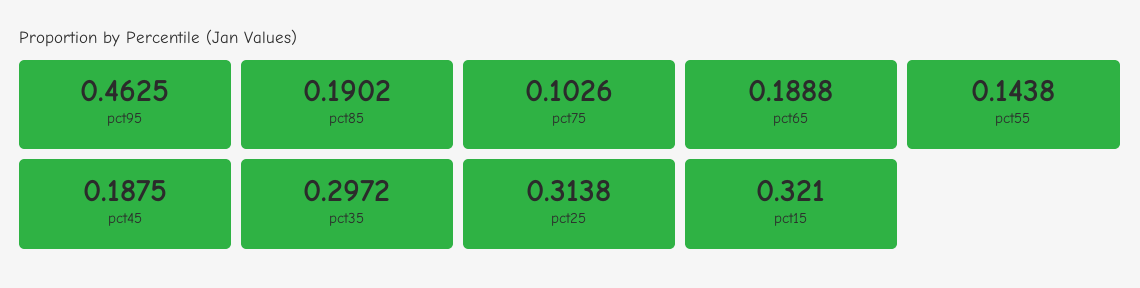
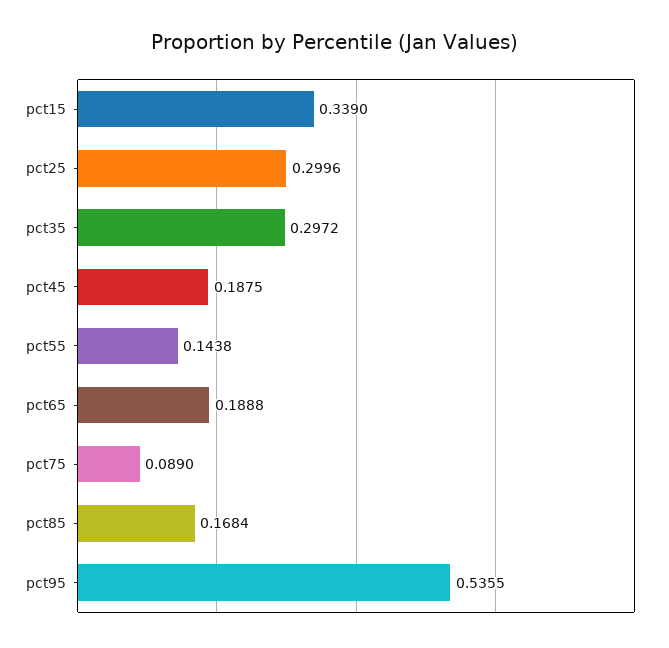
  {
-   "pct95": 0.4625,
+   "pct95": 0.5355,
-   "pct85": 0.1902,
+   "pct85": 0.1684,
-   "pct75": 0.1026,
+   "pct75": 0.089,
    "pct65": 0.1888,
    "pct55": 0.1438,
    "pct45": 0.1875,
    "pct35": 0.2972,
-   "pct25": 0.3138,
+   "pct25": 0.2996,
-   "pct15": 0.321
+   "pct15": 0.339
  }

